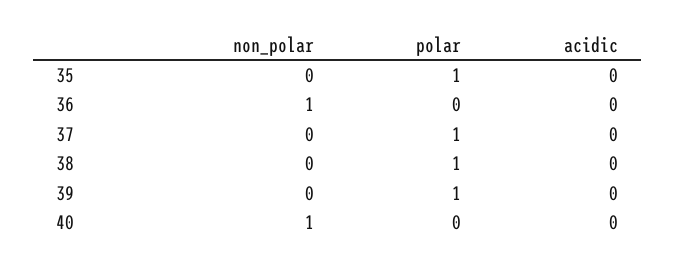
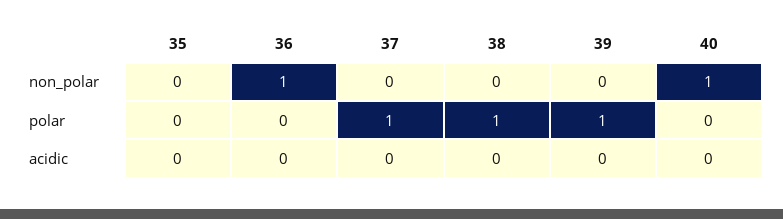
  {
    "non_polar": {
      "35": 0,
      "36": 1,
      "37": 0,
      "38": 0,
      "39": 0,
      "40": 1
    },
    "polar": {
-     "35": 1,
+     "35": 0,
      "36": 0,
      "37": 1,
      "38": 1,
      "39": 1,
      "40": 0
    },
    "acidic": {
      "35": 0,
      "36": 0,
      "37": 0,
      "38": 0,
      "39": 0,
      "40": 0
    }
  }

